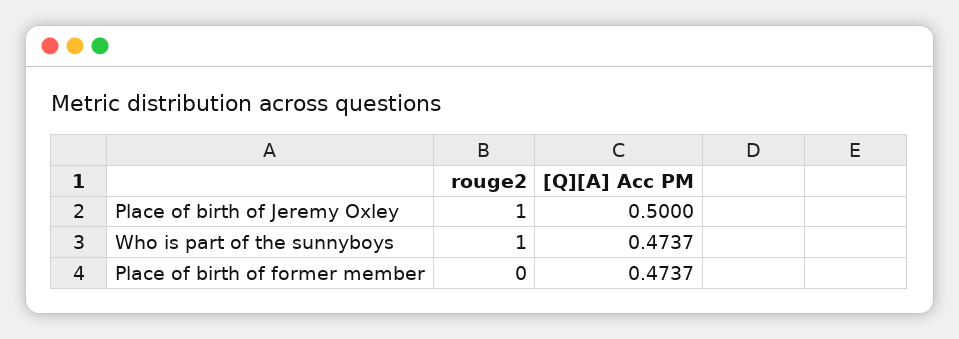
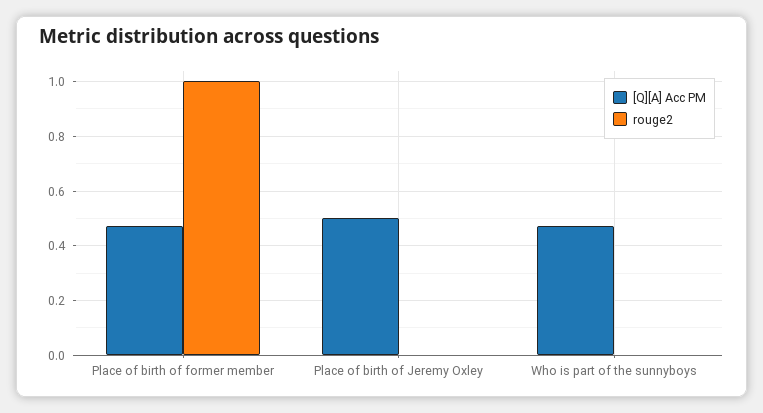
  {
    "rouge2": {
-     "Place of birth of Jeremy Oxley": 1,
+     "Place of birth of Jeremy Oxley": 0,
-     "Who is part of the sunnyboys": 1,
+     "Who is part of the sunnyboys": 0,
-     "Place of birth of former member": 0
+     "Place of birth of former member": 1
    },
    "[Q][A] Acc PM": {
      "Place of birth of Jeremy Oxley": 0.5,
      "Who is part of the sunnyboys": 0.4737,
      "Place of birth of former member": 0.4737
    }
  }

